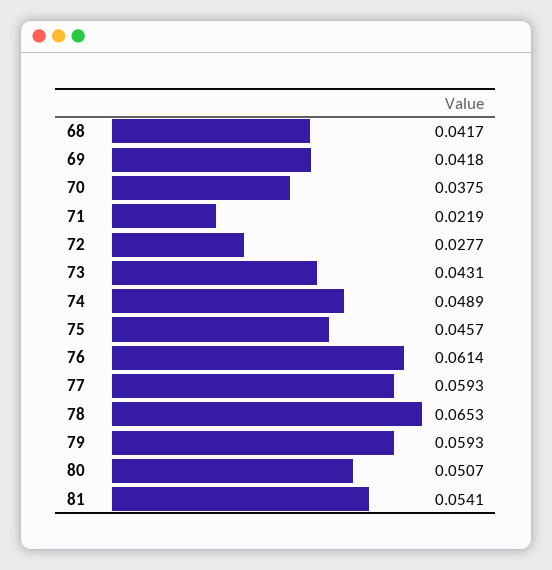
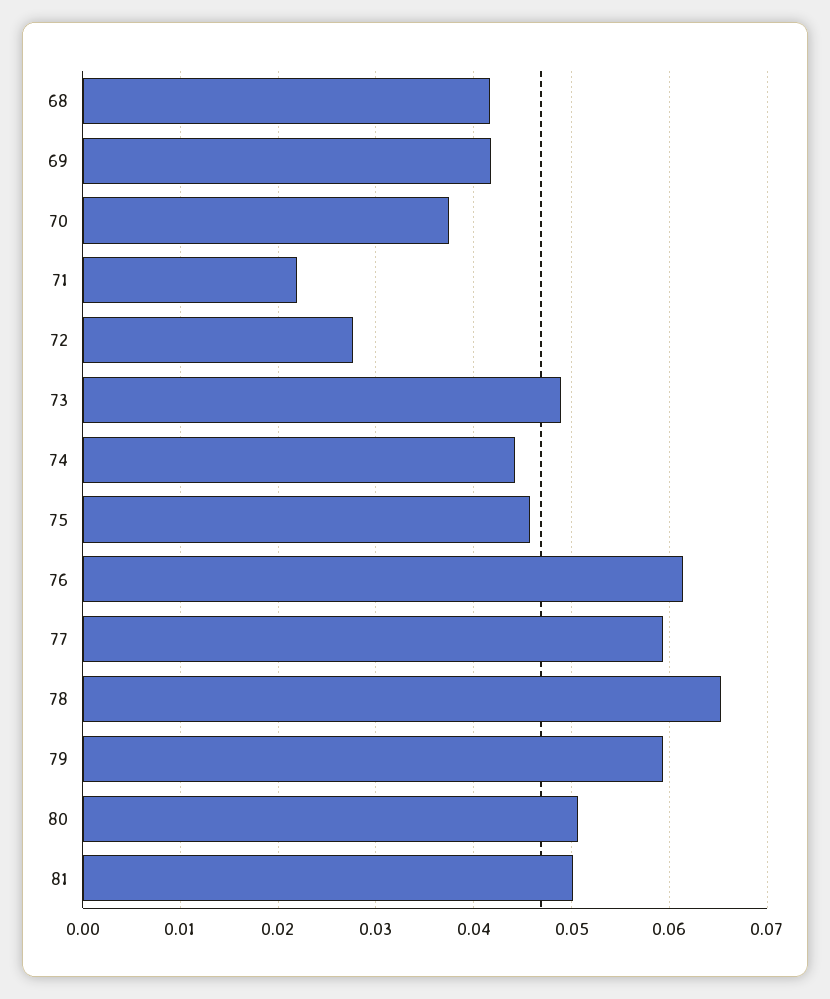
  {
    "68": 0.0417,
    "69": 0.0418,
    "70": 0.0375,
    "71": 0.0219,
    "72": 0.0277,
-   "73": 0.0431,
+   "73": 0.049,
-   "74": 0.0489,
+   "74": 0.044,
    "75": 0.0457,
    "76": 0.0614,
    "77": 0.0593,
    "78": 0.0653,
    "79": 0.0593,
    "80": 0.0507,
-   "81": 0.0541
+   "81": 0.05
  }

